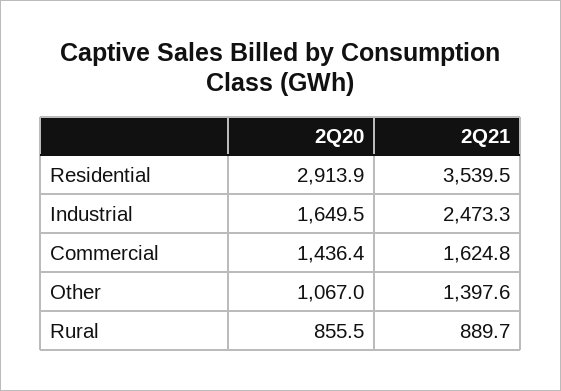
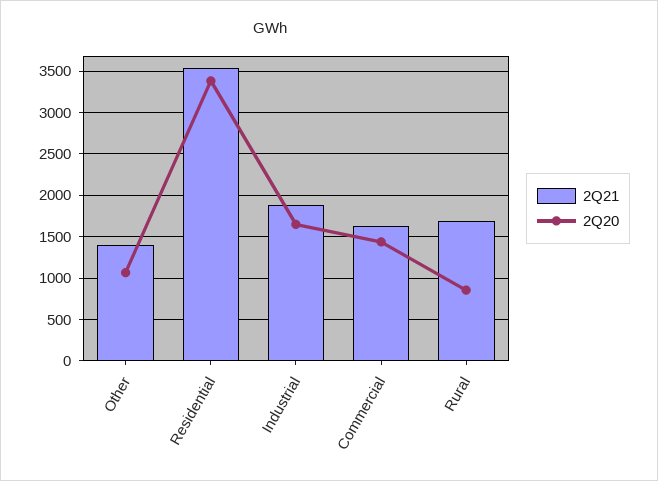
  {
    "2Q20": {
-     "Residential": 2913.9,
+     "Residential": 3400,
      "Industrial": 1649.5,
      "Commercial": 1436.4,
      "Other": 1067,
      "Rural": 855.5
    },
    "2Q21": {
      "Residential": 3539.5,
-     "Industrial": 2473.3,
+     "Industrial": 1900,
      "Commercial": 1624.8,
      "Other": 1397.6,
-     "Rural": 889.7
+     "Rural": 1700
    }
  }

